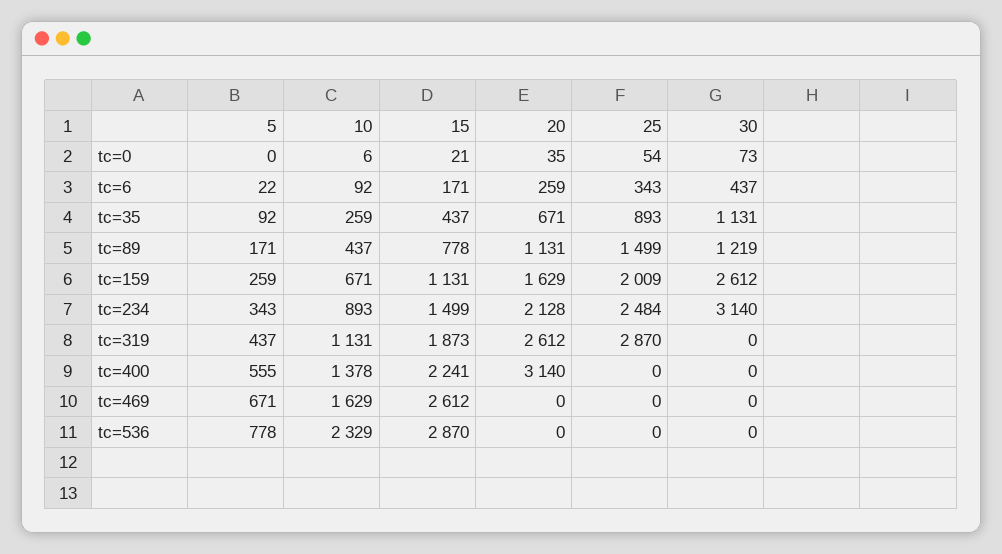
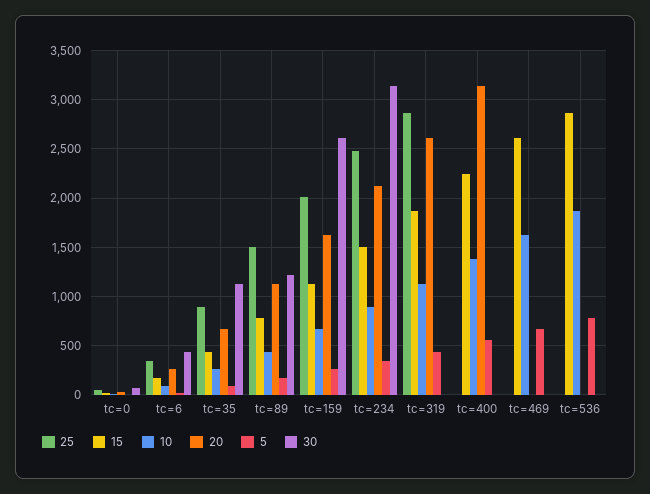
  {
    "5": {
      "tc=0": 0,
      "tc=6": 22,
      "tc=35": 92,
      "tc=89": 171,
      "tc=159": 259,
      "tc=234": 343,
      "tc=319": 437,
      "tc=400": 555,
      "tc=469": 671,
      "tc=536": 778
    },
    "10": {
      "tc=0": 6,
      "tc=6": 92,
      "tc=35": 259,
      "tc=89": 437,
      "tc=159": 671,
      "tc=234": 893,
      "tc=319": 1131,
      "tc=400": 1378,
      "tc=469": 1629,
-     "tc=536": 2329
+     "tc=536": 1900
    },
    "15": {
      "tc=0": 21,
      "tc=6": 171,
      "tc=35": 437,
      "tc=89": 778,
      "tc=159": 1131,
      "tc=234": 1499,
      "tc=319": 1873,
      "tc=400": 2241,
      "tc=469": 2612,
      "tc=536": 2870
    },
    "20": {
      "tc=0": 35,
      "tc=6": 259,
      "tc=35": 671,
      "tc=89": 1131,
      "tc=159": 1629,
      "tc=234": 2128,
      "tc=319": 2612,
      "tc=400": 3140,
      "tc=469": 0,
      "tc=536": 0
    },
    "25": {
      "tc=0": 54,
      "tc=6": 343,
      "tc=35": 893,
      "tc=89": 1499,
      "tc=159": 2009,
      "tc=234": 2484,
      "tc=319": 2870,
      "tc=400": 0,
      "tc=469": 0,
      "tc=536": 0
    },
    "30": {
      "tc=0": 73,
      "tc=6": 437,
      "tc=35": 1131,
      "tc=89": 1219,
      "tc=159": 2612,
      "tc=234": 3140,
      "tc=319": 0,
      "tc=400": 0,
      "tc=469": 0,
      "tc=536": 0
    }
  }

